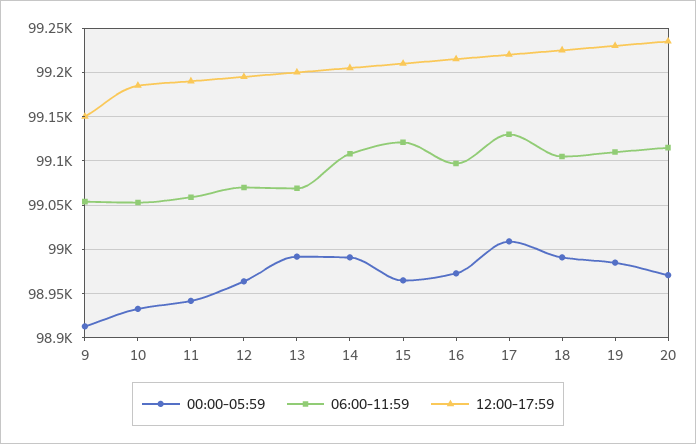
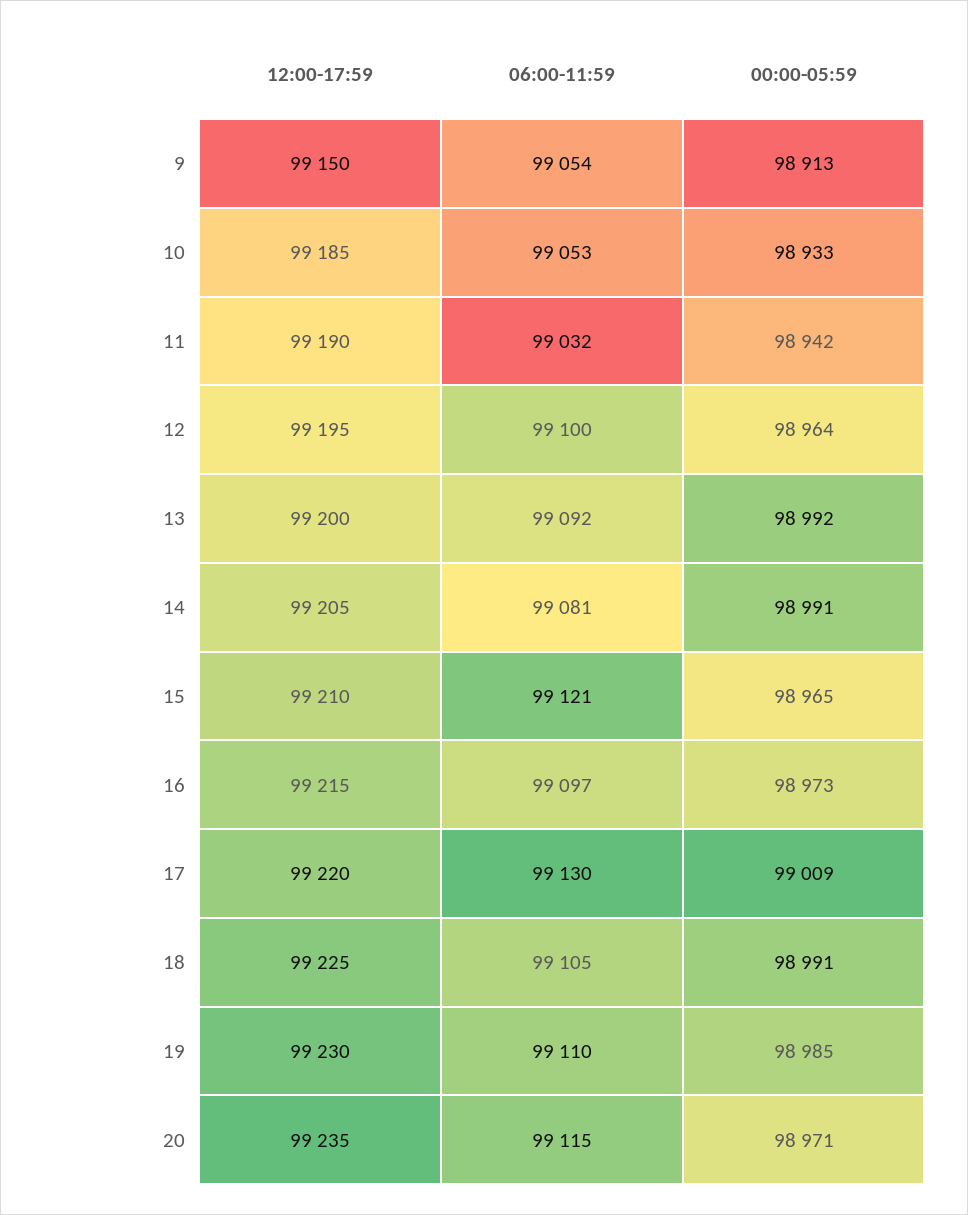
  {
    "00:00-05:59": {
      "9": 98913,
      "10": 98933,
      "11": 98942,
      "12": 98964,
      "13": 98992,
      "14": 98991,
      "15": 98965,
      "16": 98973,
      "17": 99009,
      "18": 98991,
      "19": 98985,
      "20": 98971
    },
    "06:00-11:59": {
      "9": 99054,
      "10": 99053,
-     "11": 99060,
+     "11": 99032,
-     "12": 99070,
+     "12": 99100,
-     "13": 99070,
+     "13": 99092,
-     "14": 99110,
+     "14": 99081,
      "15": 99121,
      "16": 99097,
      "17": 99130,
      "18": 99105,
      "19": 99110,
      "20": 99115
    },
    "12:00-17:59": {
      "9": 99150,
      "10": 99185,
      "11": 99190,
      "12": 99195,
      "13": 99200,
      "14": 99205,
      "15": 99210,
      "16": 99215,
      "17": 99220,
      "18": 99225,
      "19": 99230,
      "20": 99235
    }
  }

